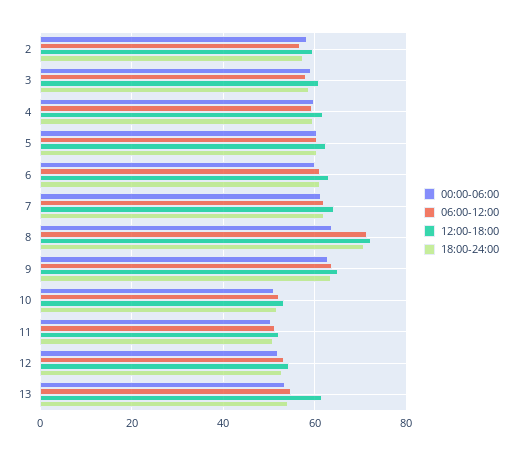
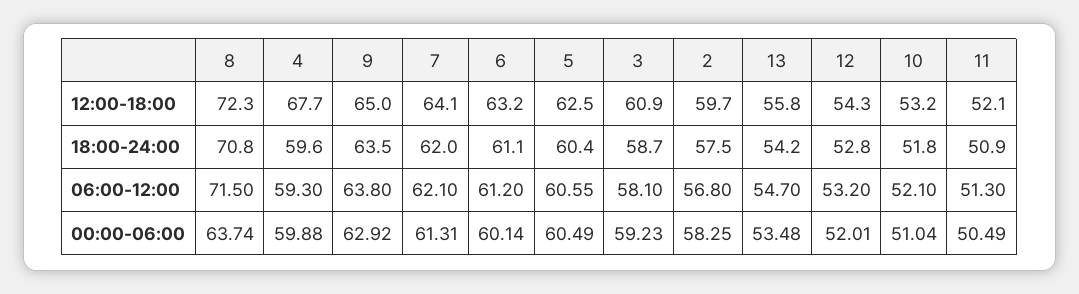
  {
    "00:00-06:00": {
      "2": 58.25,
      "3": 59.23,
      "4": 59.88,
      "5": 60.49,
      "6": 60.14,
      "7": 61.31,
      "8": 63.74,
      "9": 62.92,
      "10": 51.04,
      "11": 50.49,
      "12": 52.01,
      "13": 53.48
    },
    "06:00-12:00": {
      "2": 56.8,
      "3": 58.1,
      "4": 59.3,
      "5": 60.55,
      "6": 61.2,
      "7": 62.1,
      "8": 71.5,
      "9": 63.8,
      "10": 52.1,
      "11": 51.3,
      "12": 53.2,
      "13": 54.7
    },
    "12:00-18:00": {
      "2": 59.7,
      "3": 60.9,
-     "4": 62,
+     "4": 67.7,
      "5": 62.5,
      "6": 63.2,
      "7": 64.1,
      "8": 72.3,
      "9": 65,
      "10": 53.2,
      "11": 52.1,
      "12": 54.3,
-     "13": 62
+     "13": 55.8
    },
    "18:00-24:00": {
      "2": 57.5,
      "3": 58.7,
      "4": 59.6,
      "5": 60.4,
      "6": 61.1,
      "7": 62,
      "8": 70.8,
      "9": 63.5,
      "10": 51.8,
      "11": 50.9,
      "12": 52.8,
      "13": 54.2
    }
  }

